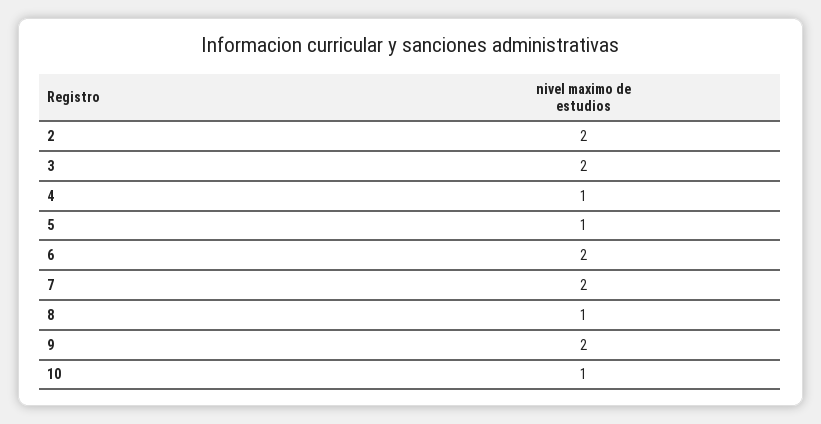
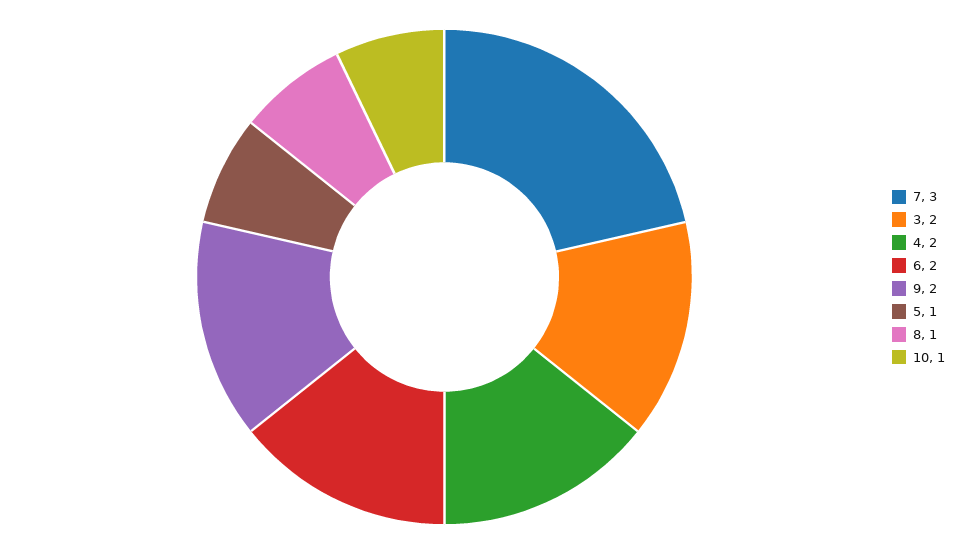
  {
-   "2": 2,
    "3": 2,
-   "4": 1,
+   "4": 2,
    "5": 1,
    "6": 2,
-   "7": 2,
+   "7": 3,
    "8": 1,
    "9": 2,
    "10": 1
  }

